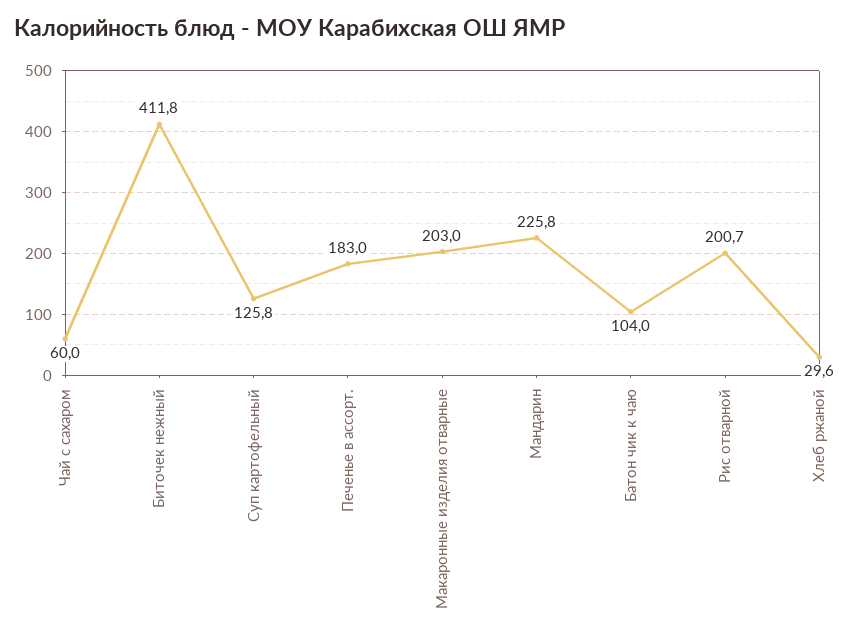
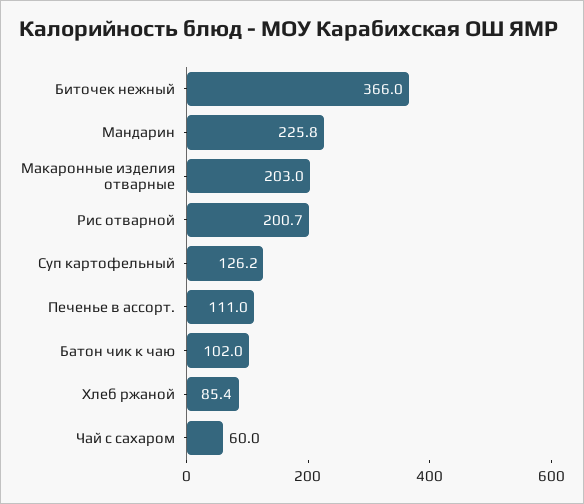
  {
    "Чай с сахаром": 60,
-   "Биточек нежный": 411.8,
+   "Биточек нежный": 366,
-   "Суп картофельный": 125.8,
+   "Суп картофельный": 126.2,
-   "Печенье в ассорт.": 183,
+   "Печенье в ассорт.": 111,
    "Макаронные изделия отварные": 203,
    "Мандарин": 225.8,
-   "Батон чик к чаю": 104,
+   "Батон чик к чаю": 102,
    "Рис отварной": 200.7,
-   "Хлеб ржаной": 29.6
+   "Хлеб ржаной": 85.4
  }

